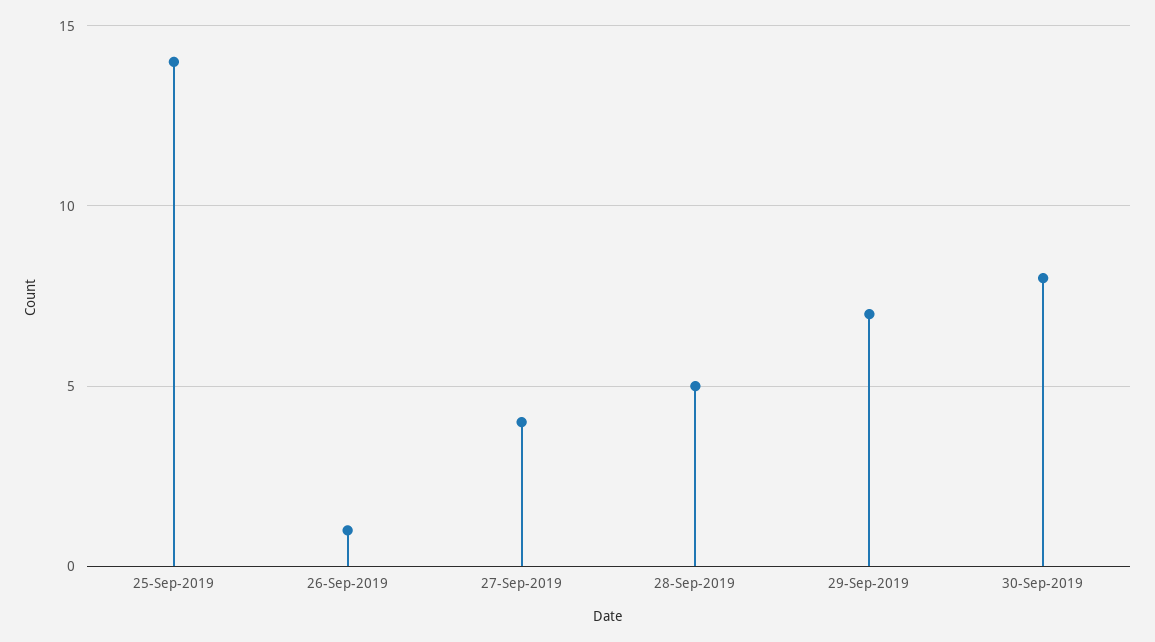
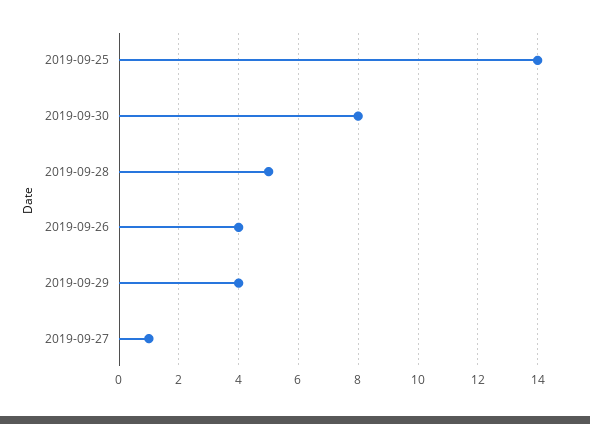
  {
    "25-Sep-2019": 14,
-   "26-Sep-2019": 1,
+   "26-Sep-2019": 4,
-   "27-Sep-2019": 4,
+   "27-Sep-2019": 1,
    "28-Sep-2019": 5,
-   "29-Sep-2019": 7,
+   "29-Sep-2019": 4,
    "30-Sep-2019": 8
  }

